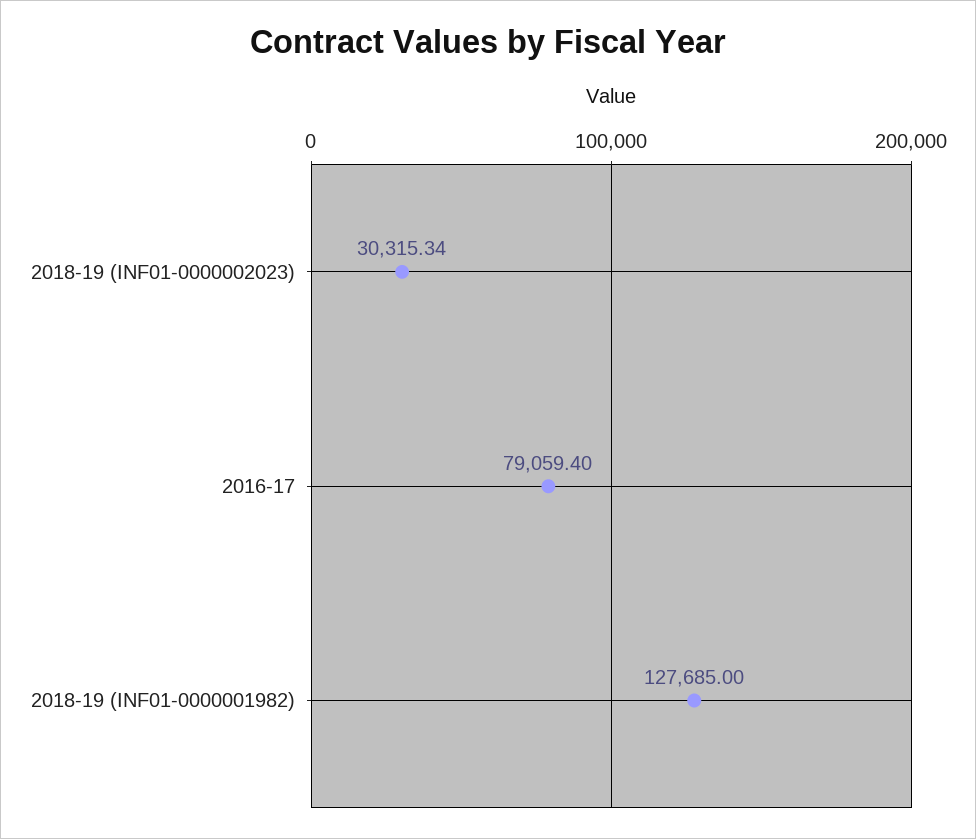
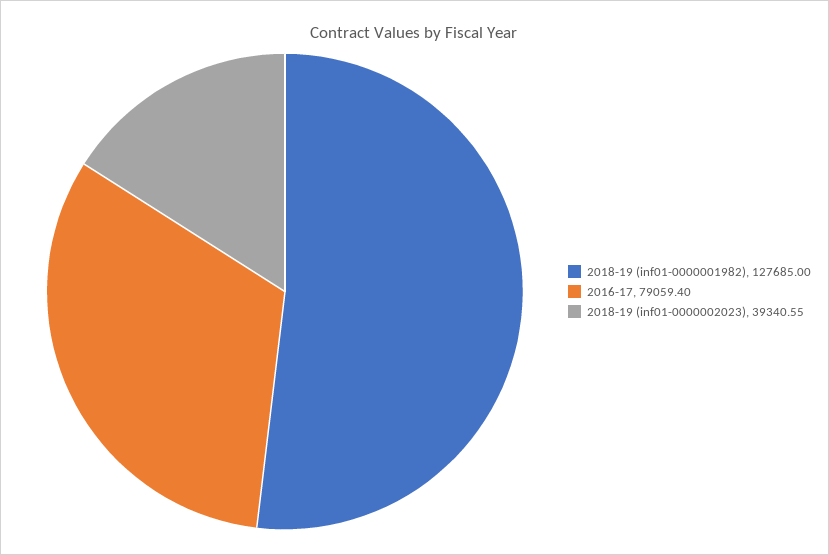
  {
-   "2018-19 (INF01-0000002023)": 30315.34,
+   "2018-19 (INF01-0000002023)": 39340.55,
    "2016-17": 79059.4,
    "2018-19 (INF01-0000001982)": 127685
  }

